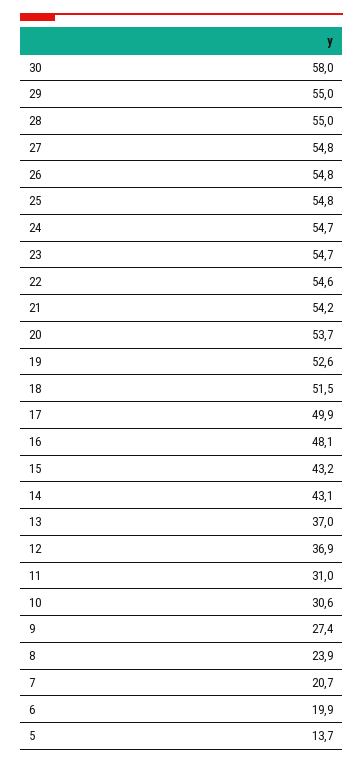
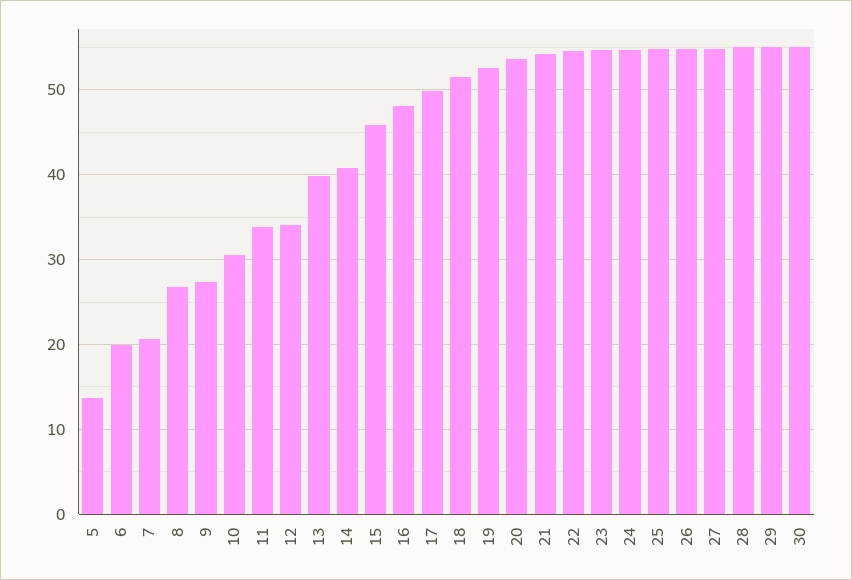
  {
-   "30": 58,
+   "30": 55,
    "29": 55,
    "28": 55,
    "27": 54.8,
    "26": 54.8,
    "25": 54.8,
    "24": 54.7,
    "23": 54.7,
    "22": 54.6,
    "21": 54.2,
    "20": 53.7,
    "19": 52.6,
    "18": 51.5,
    "17": 49.9,
    "16": 48.1,
-   "15": 43.2,
+   "15": 46,
-   "14": 43.1,
+   "14": 41,
-   "13": 37,
+   "13": 40,
-   "12": 36.9,
+   "12": 34,
-   "11": 31,
+   "11": 34,
    "10": 30.6,
    "9": 27.4,
-   "8": 23.9,
+   "8": 27,
    "7": 20.7,
    "6": 19.9,
    "5": 13.7
  }

